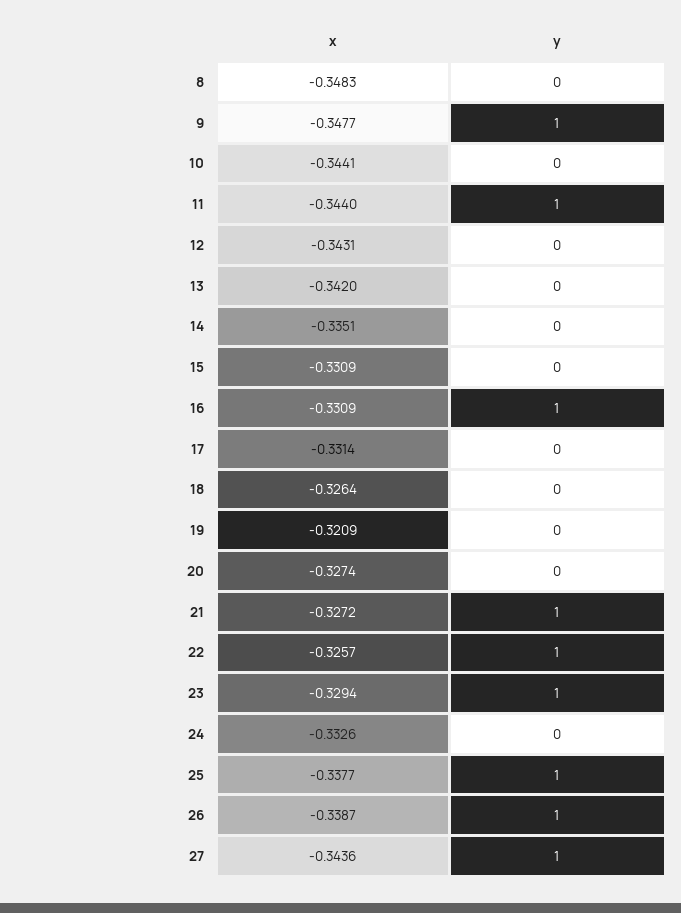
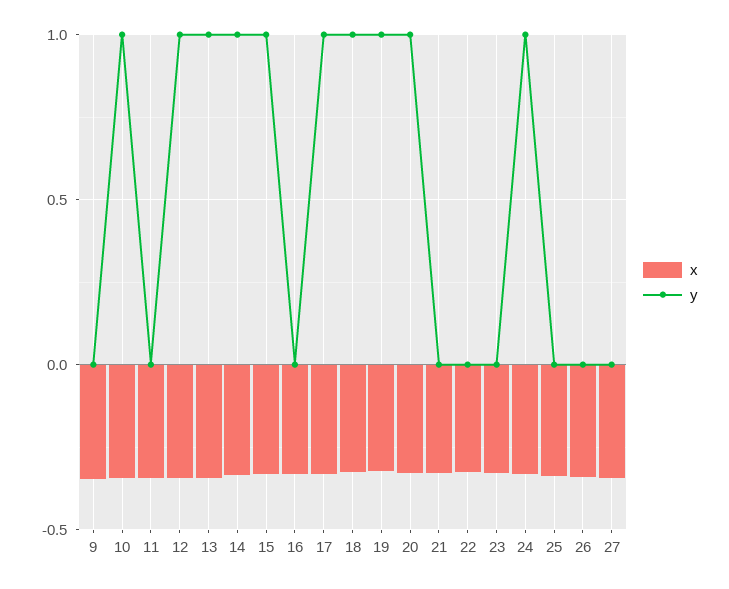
  {
    "x": {
-     "8": -0.3483,
      "9": -0.3477,
      "10": -0.3441,
      "11": -0.344,
      "12": -0.3431,
      "13": -0.342,
      "14": -0.3351,
      "15": -0.3309,
      "16": -0.3309,
      "17": -0.3314,
      "18": -0.3264,
      "19": -0.3209,
      "20": -0.3274,
      "21": -0.3272,
      "22": -0.3257,
      "23": -0.3294,
      "24": -0.3326,
      "25": -0.3377,
      "26": -0.3387,
      "27": -0.3436
    },
    "y": {
-     "8": 0,
-     "9": 1,
+     "9": 0,
-     "10": 0,
+     "10": 1,
-     "11": 1,
+     "11": 0,
-     "12": 0,
+     "12": 1,
-     "13": 0,
+     "13": 1,
-     "14": 0,
+     "14": 1,
-     "15": 0,
+     "15": 1,
-     "16": 1,
+     "16": 0,
-     "17": 0,
+     "17": 1,
-     "18": 0,
+     "18": 1,
-     "19": 0,
+     "19": 1,
-     "20": 0,
+     "20": 1,
-     "21": 1,
+     "21": 0,
-     "22": 1,
+     "22": 0,
-     "23": 1,
+     "23": 0,
-     "24": 0,
+     "24": 1,
-     "25": 1,
+     "25": 0,
-     "26": 1,
+     "26": 0,
-     "27": 1
+     "27": 0
    }
  }

